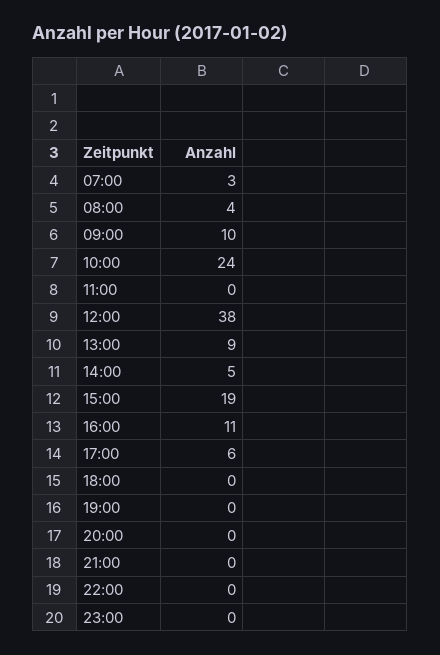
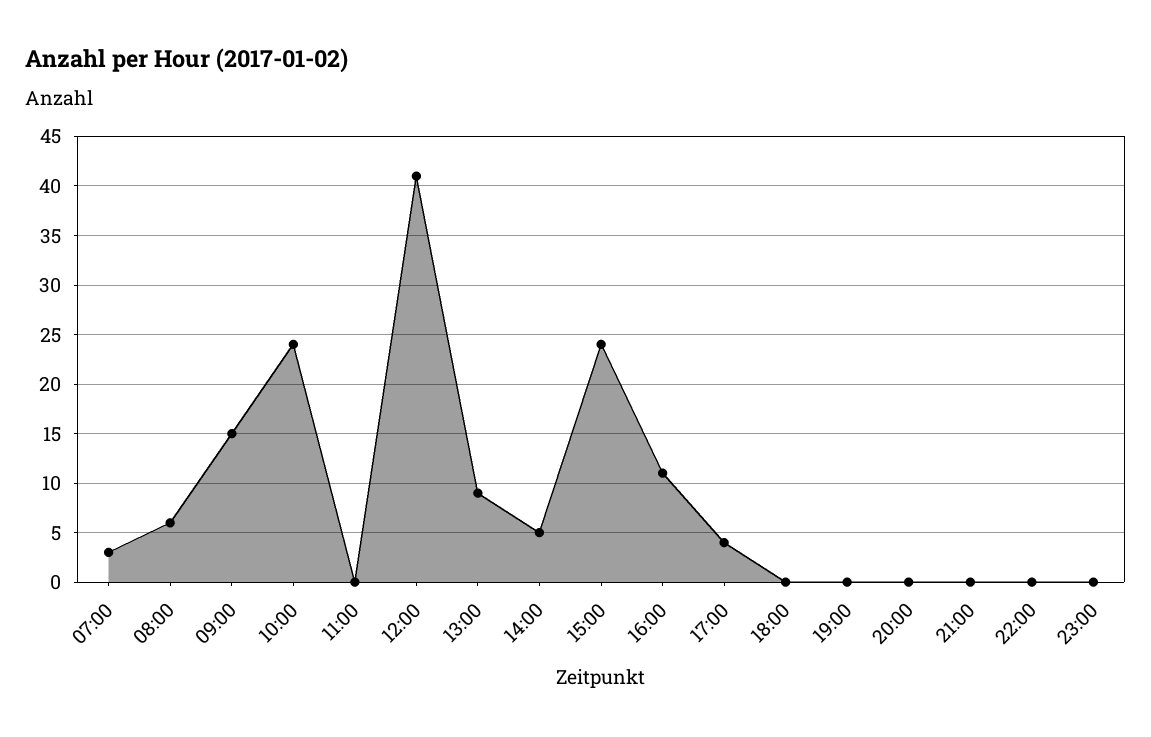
  {
    "07:00": 3,
-   "08:00": 4,
+   "08:00": 6,
-   "09:00": 10,
+   "09:00": 15,
    "10:00": 24,
    "11:00": 0,
-   "12:00": 38,
+   "12:00": 41,
    "13:00": 9,
    "14:00": 5,
-   "15:00": 19,
+   "15:00": 24,
    "16:00": 11,
-   "17:00": 6,
+   "17:00": 4,
    "18:00": 0,
    "19:00": 0,
    "20:00": 0,
    "21:00": 0,
    "22:00": 0,
    "23:00": 0
  }

